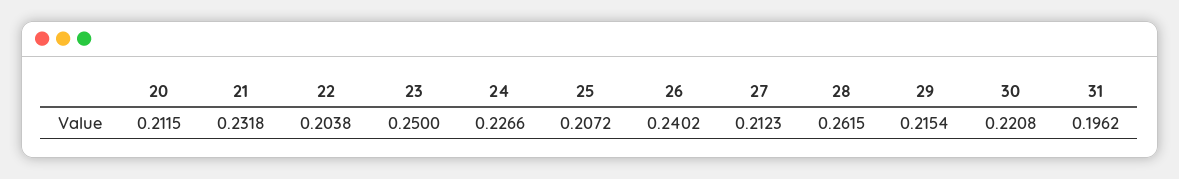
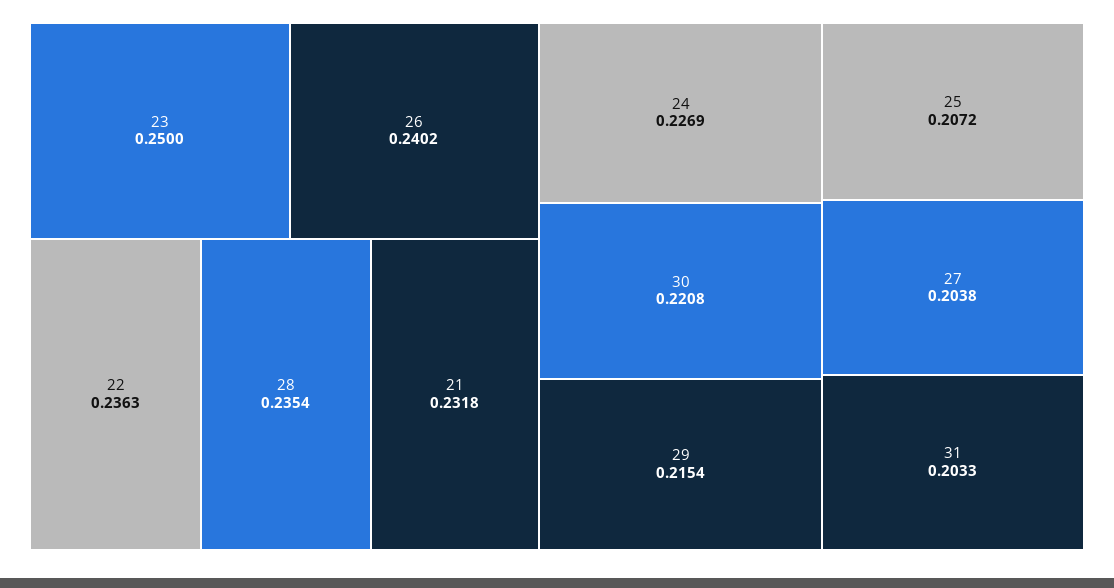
  {
-   "20": 0.2115,
    "21": 0.2318,
-   "22": 0.2038,
+   "22": 0.2363,
    "23": 0.25,
-   "24": 0.2266,
+   "24": 0.2269,
    "25": 0.2072,
    "26": 0.2402,
-   "27": 0.2123,
+   "27": 0.2038,
-   "28": 0.2615,
+   "28": 0.2354,
    "29": 0.2154,
    "30": 0.2208,
-   "31": 0.1962
+   "31": 0.2033
  }

